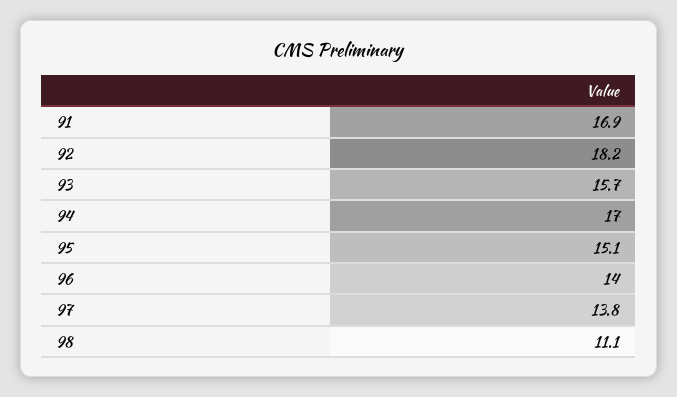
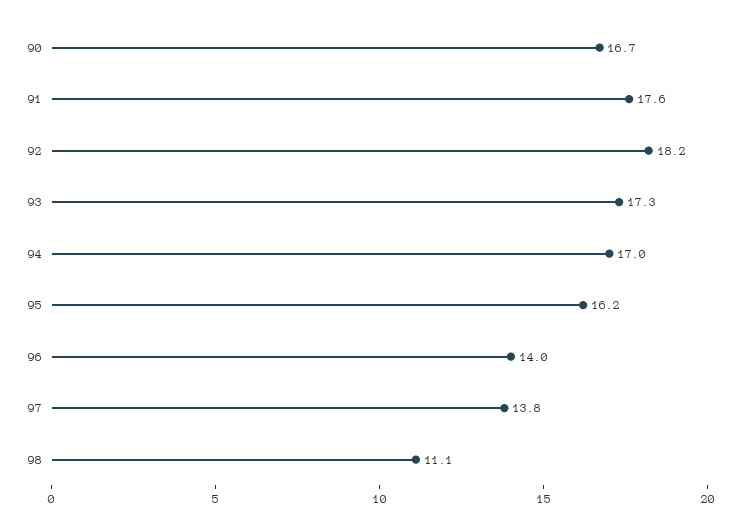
  {
-   "91": 16.9,
+   "91": 17.6,
    "92": 18.2,
-   "93": 15.7,
+   "93": 17.3,
    "94": 17,
-   "95": 15.1,
+   "95": 16.2,
    "96": 14,
    "97": 13.8,
-   "98": 11.1
+   "98": 11.1,
+   "90": 16.7
  }

